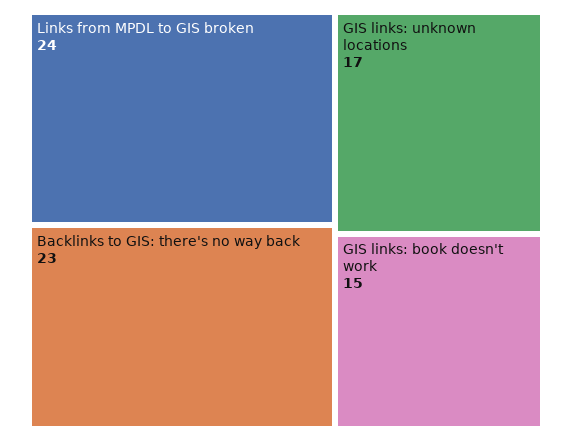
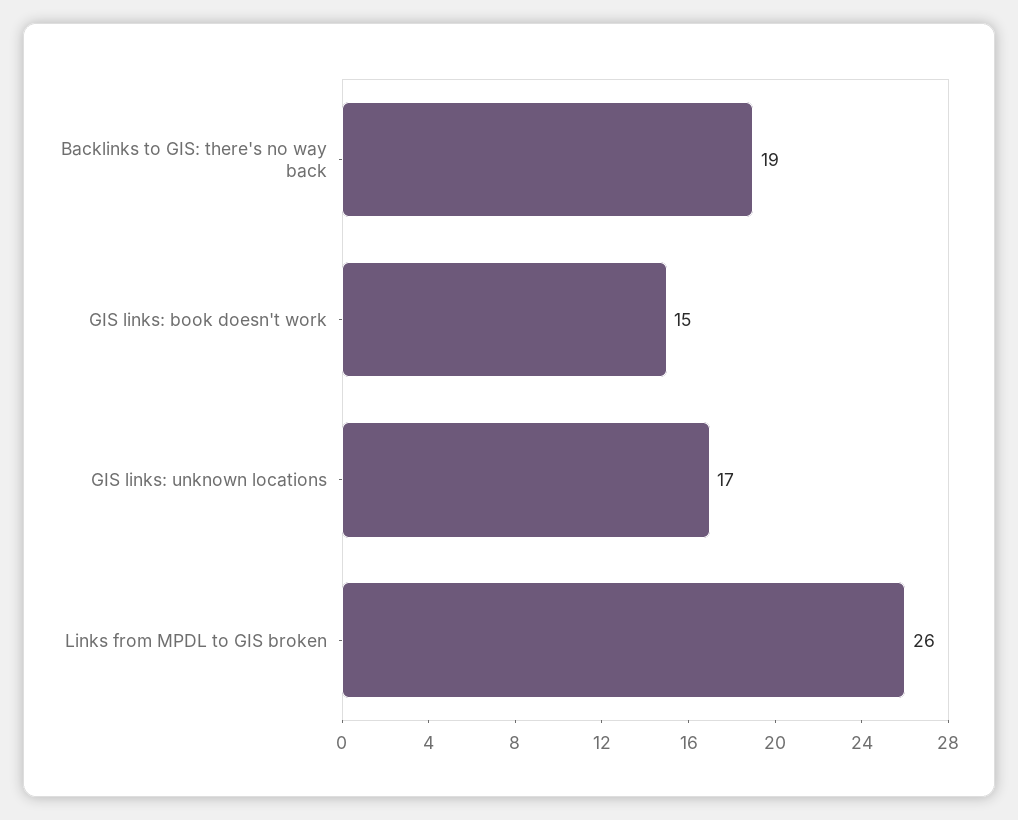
  {
-   "Links from MPDL to GIS broken": 24,
+   "Links from MPDL to GIS broken": 26,
-   "Backlinks to GIS: there's no way back": 23,
+   "Backlinks to GIS: there's no way back": 19,
    "GIS links: unknown locations": 17,
    "GIS links: book doesn't work": 15
  }

